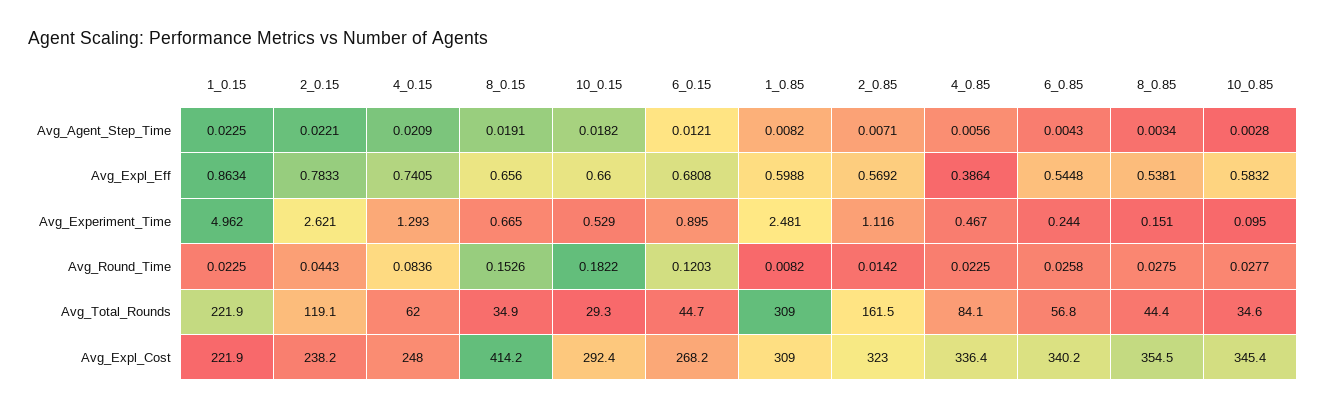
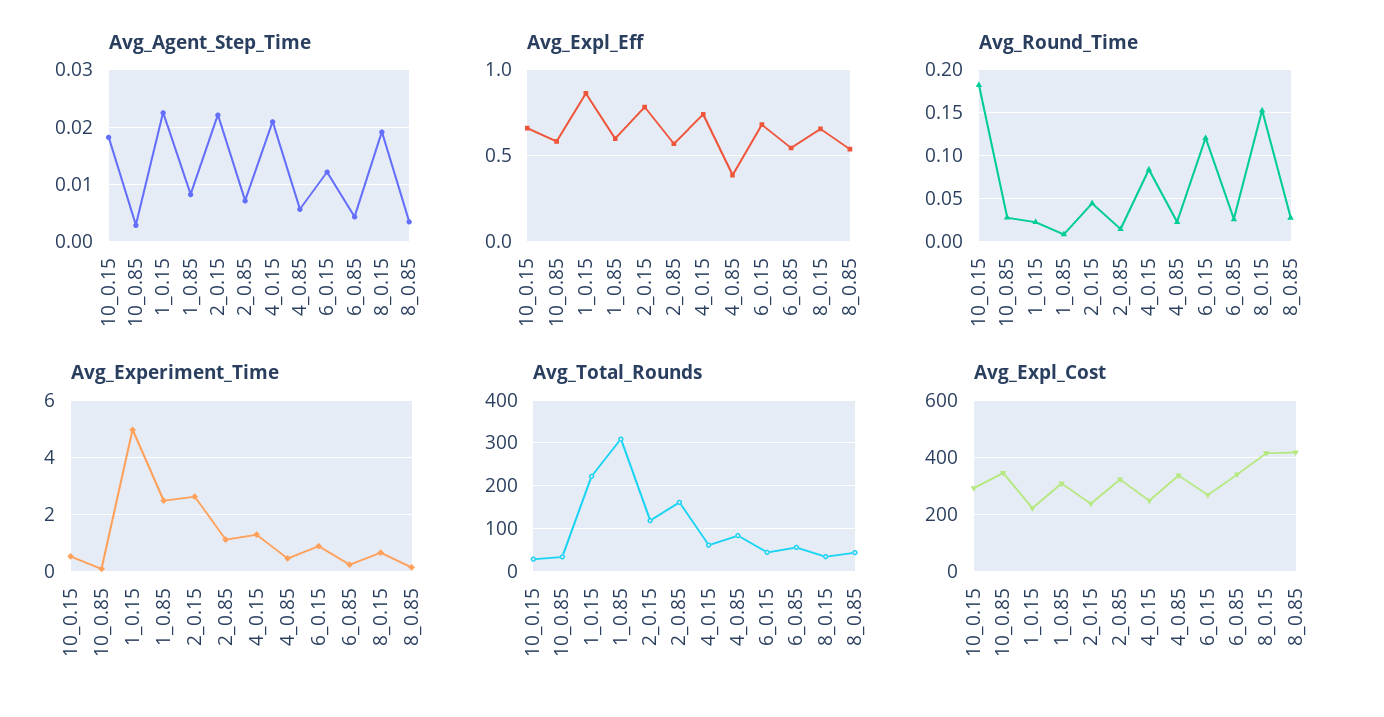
  {
    "Avg_Agent_Step_Time": {
      "1_0.15": 0.0225,
      "2_0.15": 0.0221,
      "4_0.15": 0.0209,
      "8_0.15": 0.0191,
      "10_0.15": 0.0182,
      "6_0.15": 0.0121,
      "1_0.85": 0.0082,
      "2_0.85": 0.0071,
      "4_0.85": 0.0056,
      "6_0.85": 0.0043,
      "8_0.85": 0.0034,
      "10_0.85": 0.0028
    },
    "Avg_Expl_Eff": {
      "1_0.15": 0.8634,
      "2_0.15": 0.7833,
      "4_0.15": 0.7405,
      "8_0.15": 0.656,
      "10_0.15": 0.66,
      "6_0.15": 0.6808,
      "1_0.85": 0.5988,
      "2_0.85": 0.5692,
      "4_0.85": 0.3864,
      "6_0.85": 0.5448,
      "8_0.85": 0.5381,
      "10_0.85": 0.5832
    },
    "Avg_Experiment_Time": {
      "1_0.15": 4.962,
      "2_0.15": 2.621,
      "4_0.15": 1.293,
      "8_0.15": 0.665,
      "10_0.15": 0.529,
      "6_0.15": 0.895,
      "1_0.85": 2.481,
      "2_0.85": 1.116,
      "4_0.85": 0.467,
      "6_0.85": 0.244,
      "8_0.85": 0.151,
      "10_0.85": 0.095
    },
    "Avg_Round_Time": {
      "1_0.15": 0.0225,
      "2_0.15": 0.0443,
      "4_0.15": 0.0836,
      "8_0.15": 0.1526,
      "10_0.15": 0.1822,
      "6_0.15": 0.1203,
      "1_0.85": 0.0082,
      "2_0.85": 0.0142,
      "4_0.85": 0.0225,
      "6_0.85": 0.0258,
      "8_0.85": 0.0275,
      "10_0.85": 0.0277
    },
    "Avg_Total_Rounds": {
      "1_0.15": 221.9,
      "2_0.15": 119.1,
      "4_0.15": 62,
      "8_0.15": 34.9,
      "10_0.15": 29.3,
      "6_0.15": 44.7,
      "1_0.85": 309,
      "2_0.85": 161.5,
      "4_0.85": 84.1,
      "6_0.85": 56.8,
      "8_0.85": 44.4,
      "10_0.85": 34.6
    },
    "Avg_Expl_Cost": {
      "1_0.15": 221.9,
      "2_0.15": 238.2,
      "4_0.15": 248,
      "8_0.15": 414.2,
      "10_0.15": 292.4,
      "6_0.15": 268.2,
      "1_0.85": 309,
      "2_0.85": 323,
      "4_0.85": 336.4,
      "6_0.85": 340.2,
-     "8_0.85": 354.5,
+     "8_0.85": 425,
      "10_0.85": 345.4
    }
  }

